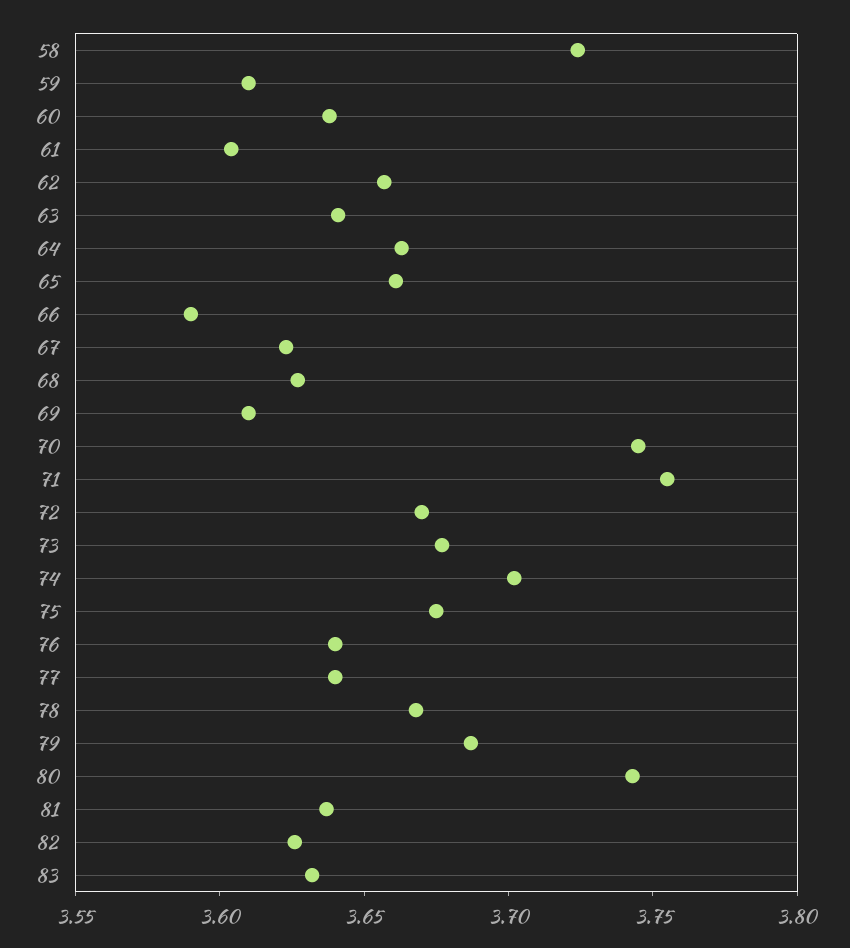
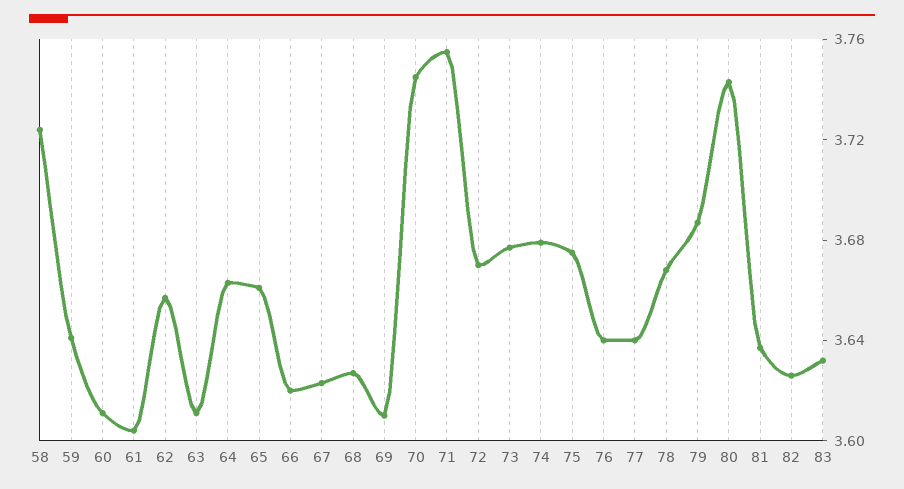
  {
    "58": 3.72,
-   "59": 3.61,
+   "59": 3.64,
-   "60": 3.64,
+   "60": 3.61,
    "61": 3.6,
    "62": 3.66,
-   "63": 3.64,
+   "63": 3.61,
    "64": 3.66,
    "65": 3.66,
-   "66": 3.59,
+   "66": 3.62,
    "67": 3.62,
    "68": 3.63,
    "69": 3.61,
    "70": 3.75,
    "71": 3.76,
    "72": 3.67,
    "73": 3.68,
-   "74": 3.7,
+   "74": 3.68,
    "75": 3.68,
    "76": 3.64,
    "77": 3.64,
    "78": 3.67,
    "79": 3.69,
    "80": 3.74,
    "81": 3.64,
    "82": 3.63,
    "83": 3.63
  }

